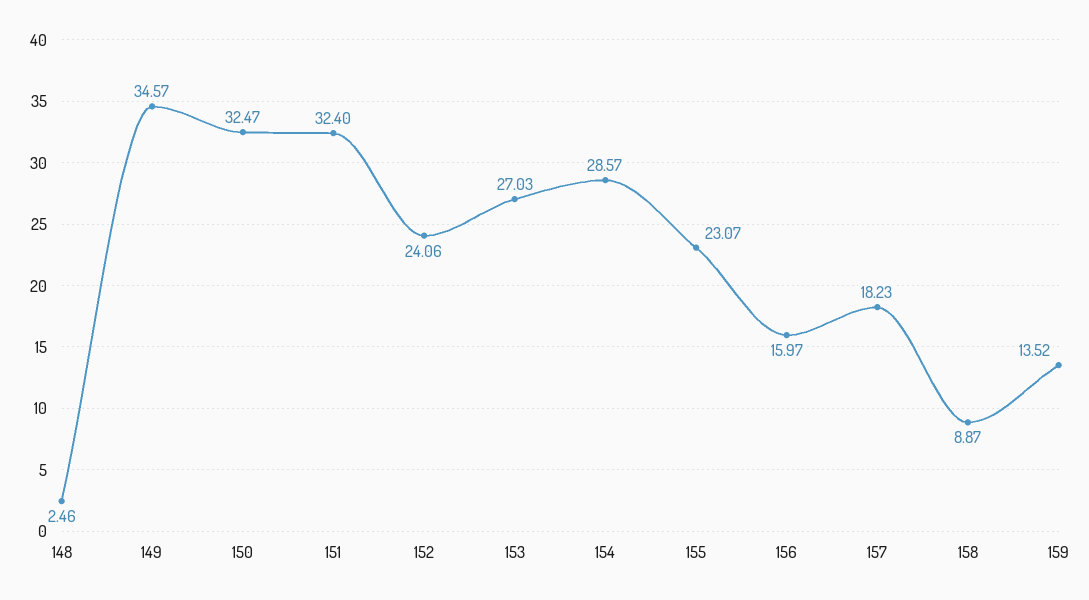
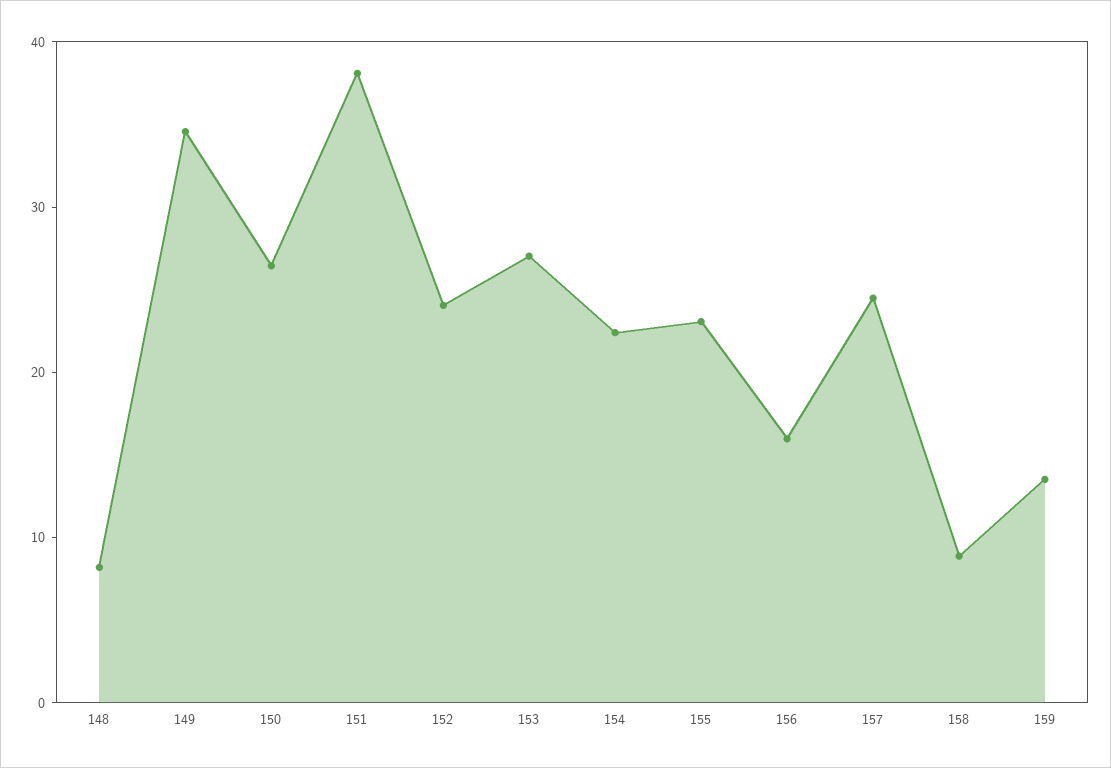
  {
-   "148": 2.46,
+   "148": 8,
    "149": 34.57,
-   "150": 32.47,
+   "150": 26,
-   "151": 32.4,
+   "151": 38,
    "152": 24.06,
    "153": 27.03,
-   "154": 28.57,
+   "154": 22,
    "155": 23.07,
    "156": 15.97,
-   "157": 18.23,
+   "157": 24,
    "158": 8.87,
    "159": 13.52
  }

